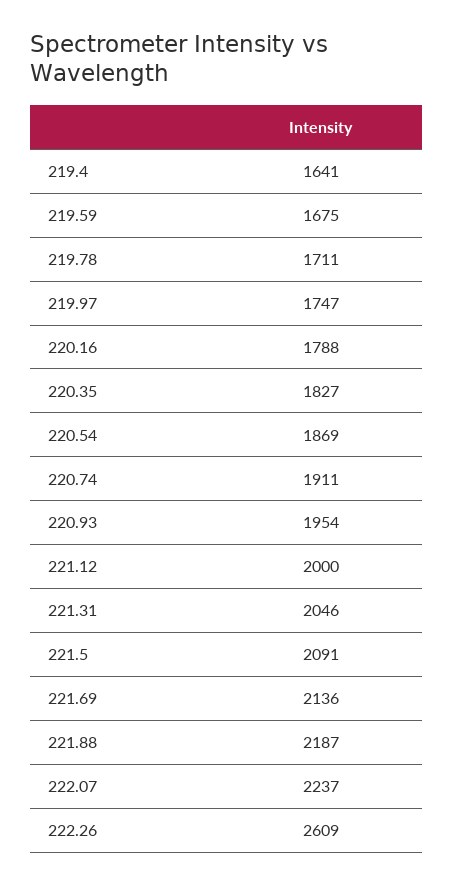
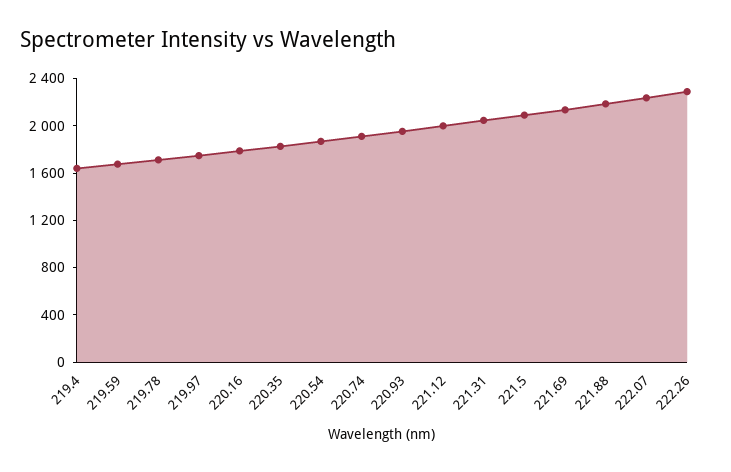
  {
    "219.4": 1641,
    "219.59": 1675,
    "219.78": 1711,
    "219.97": 1747,
    "220.16": 1788,
    "220.35": 1827,
    "220.54": 1869,
    "220.74": 1911,
    "220.93": 1954,
    "221.12": 2000,
    "221.31": 2046,
    "221.5": 2091,
    "221.69": 2136,
    "221.88": 2187,
    "222.07": 2237,
-   "222.26": 2609
+   "222.26": 2300
  }

